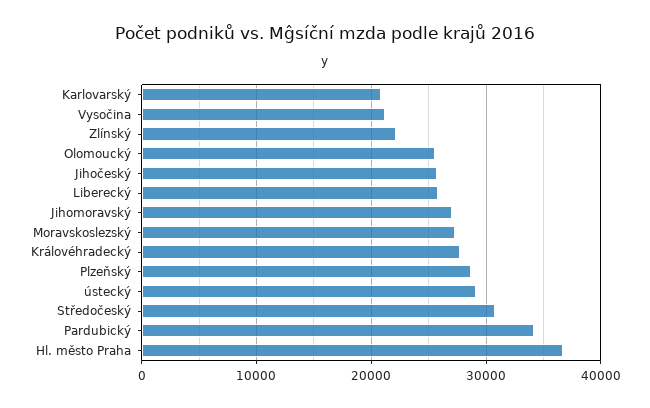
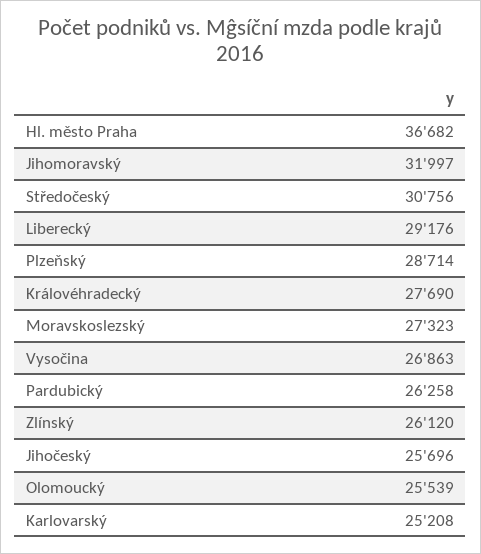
  {
-   "Karlovarský": 21000,
+   "Karlovarský": 25208,
-   "Vysočina": 21000,
+   "Vysočina": 26863,
-   "Zlínský": 22000,
+   "Zlínský": 26120,
    "Olomoucký": 25539,
    "Jihočeský": 25696,
-   "Liberecký": 26000,
+   "Liberecký": 29176,
-   "Jihomoravský": 27000,
+   "Jihomoravský": 31997,
    "Moravskoslezský": 27323,
    "Královéhradecký": 27690,
    "Plzeňský": 28714,
-   "ústecký": 29000,
    "Středočeský": 30756,
-   "Pardubický": 34000,
+   "Pardubický": 26258,
    "Hl. město Praha": 36682
  }

